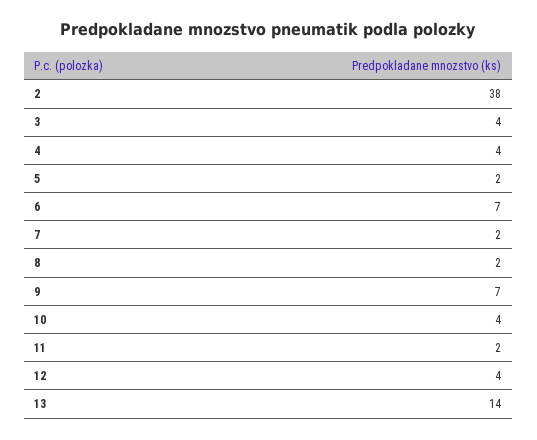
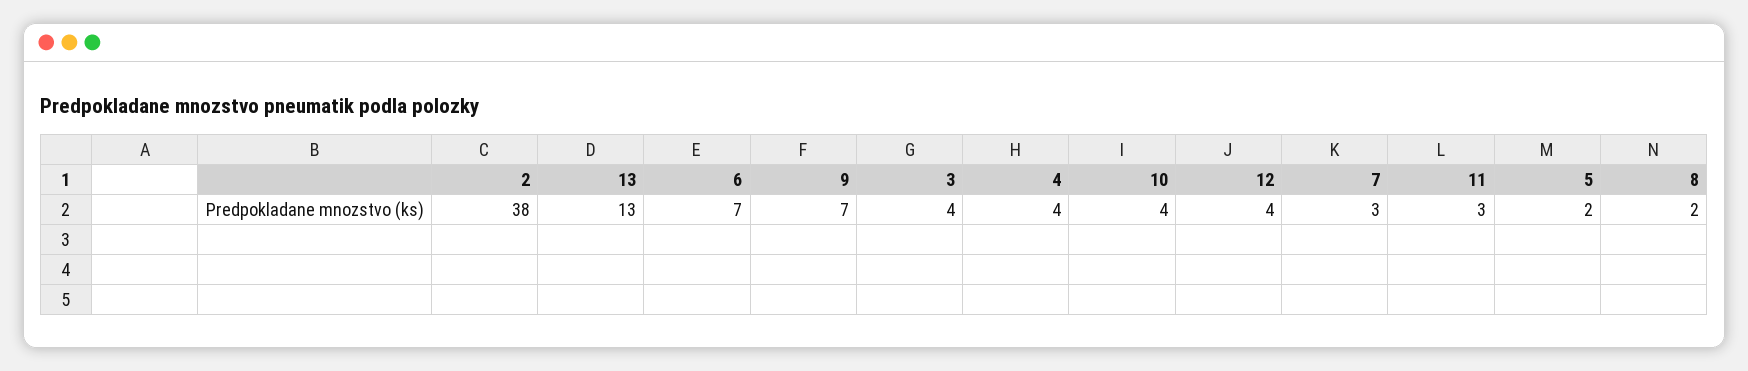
  {
    "2": 38,
    "3": 4,
    "4": 4,
    "5": 2,
    "6": 7,
-   "7": 2,
+   "7": 3,
    "8": 2,
    "9": 7,
    "10": 4,
-   "11": 2,
+   "11": 3,
    "12": 4,
-   "13": 14
+   "13": 13
  }

